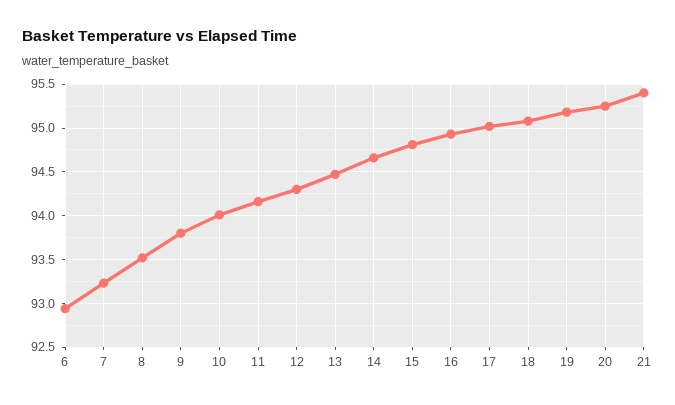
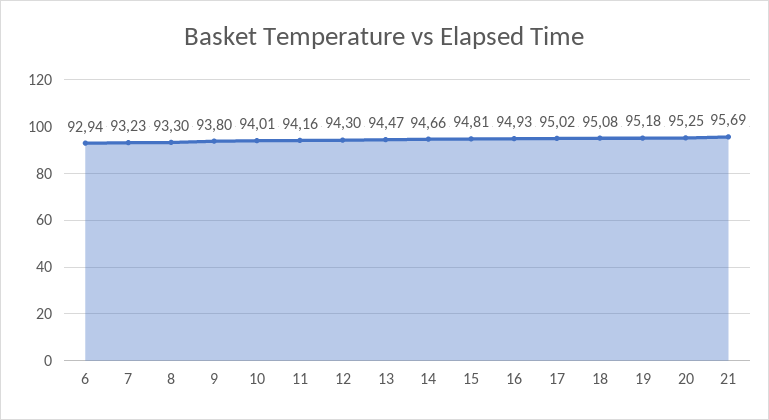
  {
    "6": 92.94,
    "7": 93.23,
-   "8": 93.5,
+   "8": 93.3,
    "9": 93.8,
    "10": 94.01,
    "11": 94.16,
    "12": 94.3,
    "13": 94.47,
    "14": 94.66,
    "15": 94.81,
    "16": 94.93,
    "17": 95.02,
    "18": 95.08,
    "19": 95.18,
    "20": 95.25,
-   "21": 95.4
+   "21": 95.69
  }

